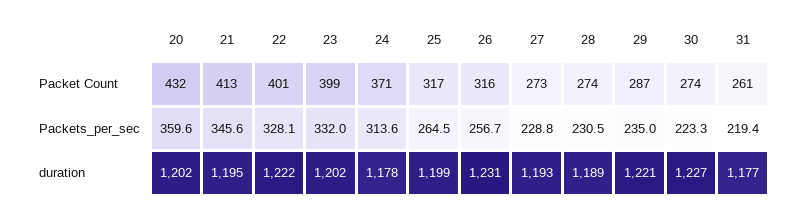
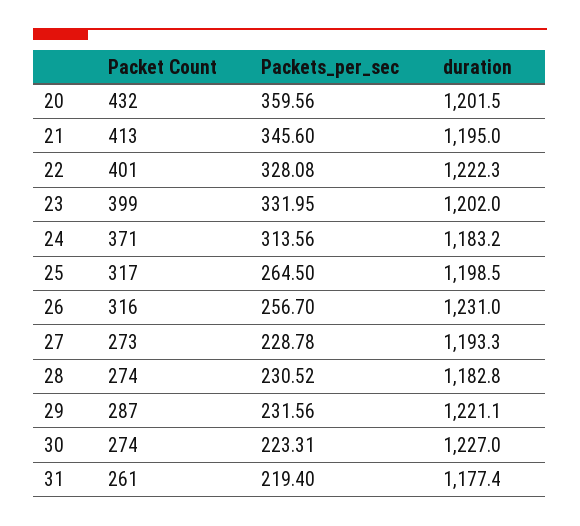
  {
    "20": {
      "Packet Count": 432,
      "Packets_per_sec": 359.56,
      "duration": 1201.5
    },
    "21": {
      "Packet Count": 413,
      "Packets_per_sec": 345.6,
      "duration": 1195
    },
    "22": {
      "Packet Count": 401,
      "Packets_per_sec": 328.08,
      "duration": 1222.3
    },
    "23": {
      "Packet Count": 399,
      "Packets_per_sec": 331.95,
      "duration": 1202
    },
    "24": {
      "Packet Count": 371,
      "Packets_per_sec": 313.56,
-     "duration": 1178
+     "duration": 1183.2
    },
    "25": {
      "Packet Count": 317,
      "Packets_per_sec": 264.5,
      "duration": 1198.5
    },
    "26": {
      "Packet Count": 316,
      "Packets_per_sec": 256.7,
      "duration": 1231
    },
    "27": {
      "Packet Count": 273,
      "Packets_per_sec": 228.78,
      "duration": 1193.3
    },
    "28": {
      "Packet Count": 274,
      "Packets_per_sec": 230.52,
-     "duration": 1189
+     "duration": 1182.8
    },
    "29": {
      "Packet Count": 287,
-     "Packets_per_sec": 235,
+     "Packets_per_sec": 231.56,
      "duration": 1221.1
    },
    "30": {
      "Packet Count": 274,
      "Packets_per_sec": 223.31,
      "duration": 1227
    },
    "31": {
      "Packet Count": 261,
      "Packets_per_sec": 219.4,
      "duration": 1177.4
    }
  }

